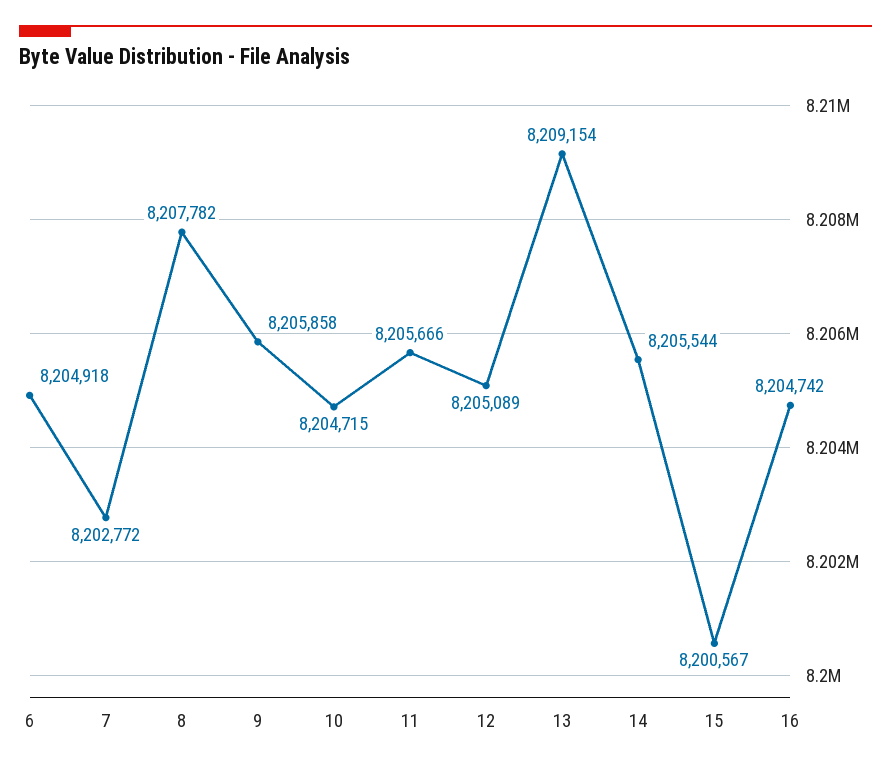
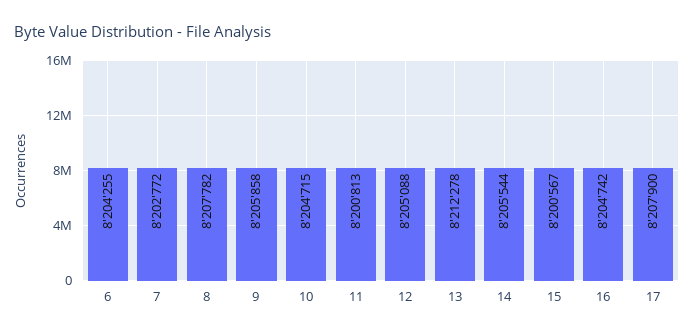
  {
-   "6": 8204918,
+   "6": 8204255,
    "7": 8202772,
    "8": 8207782,
    "9": 8205858,
    "10": 8204715,
-   "11": 8205666,
+   "11": 8200813,
-   "12": 8205089,
+   "12": 8205088,
-   "13": 8209154,
+   "13": 8212278,
    "14": 8205544,
    "15": 8200567,
-   "16": 8204742
+   "16": 8204742,
+   "17": 8207900
  }

